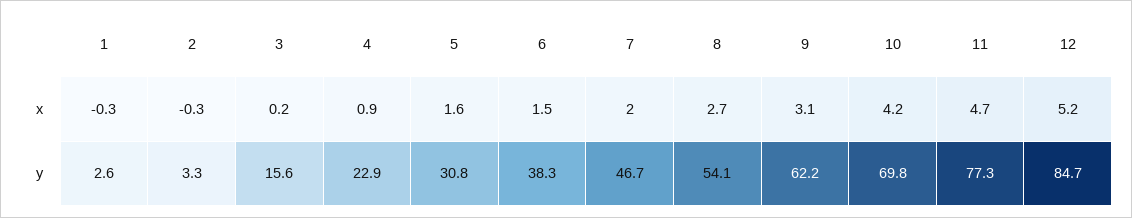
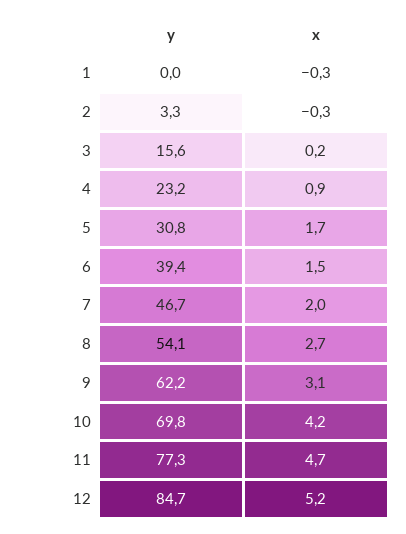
  {
    "1": {
      "x": -0.3,
-     "y": 2.6
+     "y": 0
    },
    "2": {
      "x": -0.3,
      "y": 3.3
    },
    "3": {
      "x": 0.2,
      "y": 15.6
    },
    "4": {
      "x": 0.9,
-     "y": 22.9
+     "y": 23.2
    },
    "5": {
-     "x": 1.6,
+     "x": 1.7,
      "y": 30.8
    },
    "6": {
      "x": 1.5,
-     "y": 38.3
+     "y": 39.4
    },
    "7": {
      "x": 2,
      "y": 46.7
    },
    "8": {
      "x": 2.7,
      "y": 54.1
    },
    "9": {
      "x": 3.1,
      "y": 62.2
    },
    "10": {
      "x": 4.2,
      "y": 69.8
    },
    "11": {
      "x": 4.7,
      "y": 77.3
    },
    "12": {
      "x": 5.2,
      "y": 84.7
    }
  }

